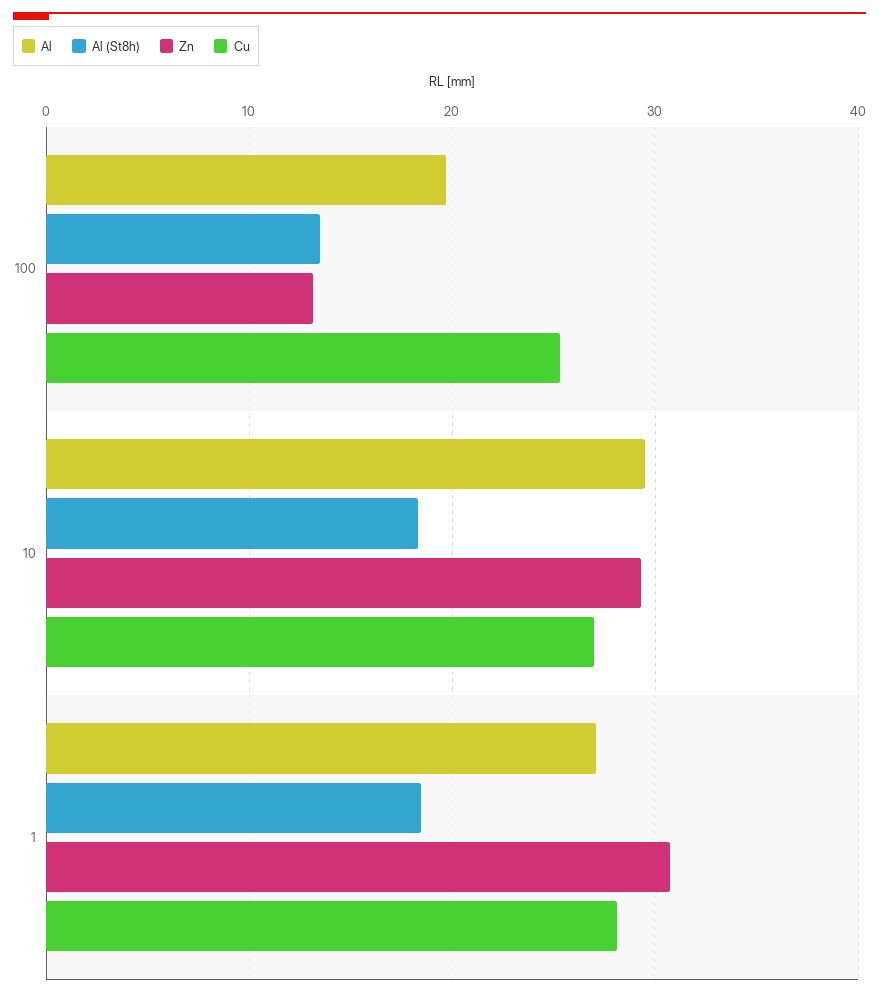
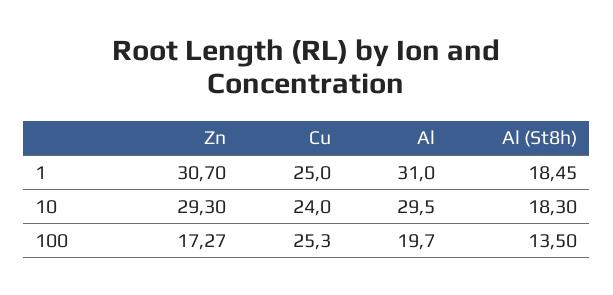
  {
    "Al": {
      "100": 19.7,
      "10": 29.5,
-     "1": 27
+     "1": 31
    },
    "Al (St8h)": {
      "100": 13.5,
      "10": 18.3,
      "1": 18.45
    },
    "Zn": {
-     "100": 13,
+     "100": 17.27,
      "10": 29.3,
      "1": 30.7
    },
    "Cu": {
      "100": 25.3,
-     "10": 27,
+     "10": 24,
-     "1": 28
+     "1": 25
    }
  }

